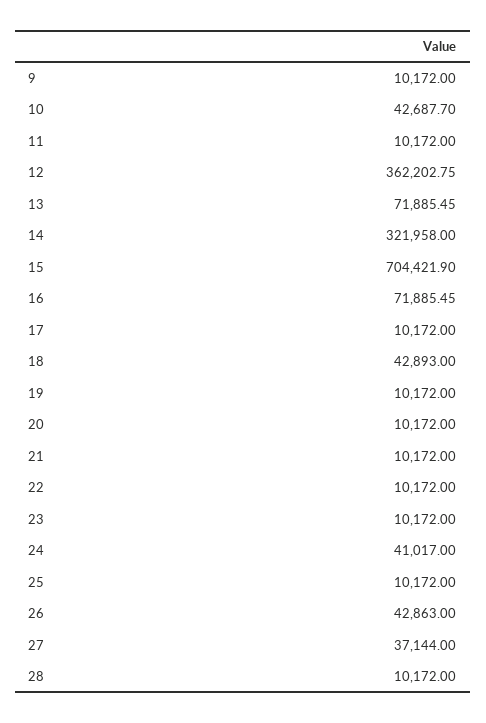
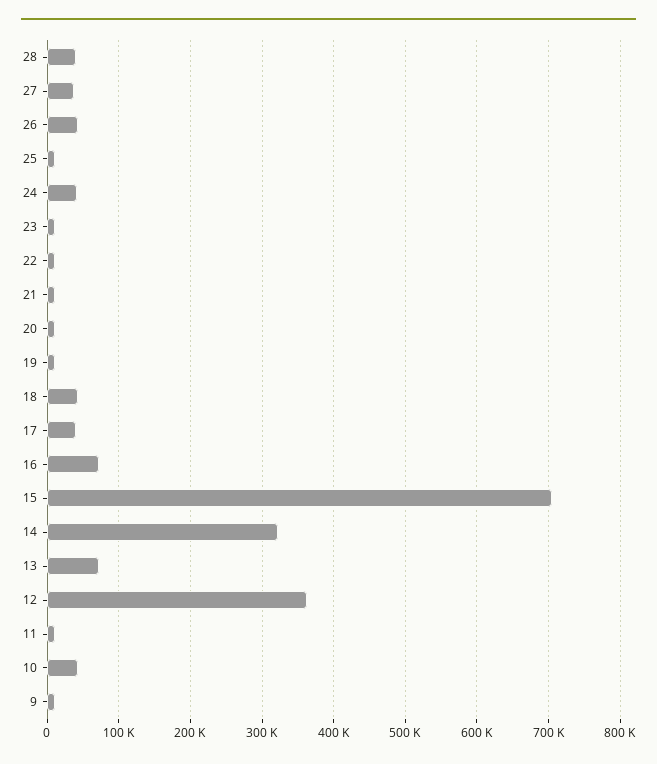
  {
    "9": 10172,
    "10": 42687.7,
    "11": 10172,
    "12": 362202.75,
    "13": 71885.45,
    "14": 321958,
    "15": 704421.9,
    "16": 71885.45,
-   "17": 10172,
+   "17": 40000,
    "18": 42893,
    "19": 10172,
    "20": 10172,
    "21": 10172,
    "22": 10172,
    "23": 10172,
    "24": 41017,
    "25": 10172,
    "26": 42863,
    "27": 37144,
-   "28": 10172
+   "28": 40000
  }

